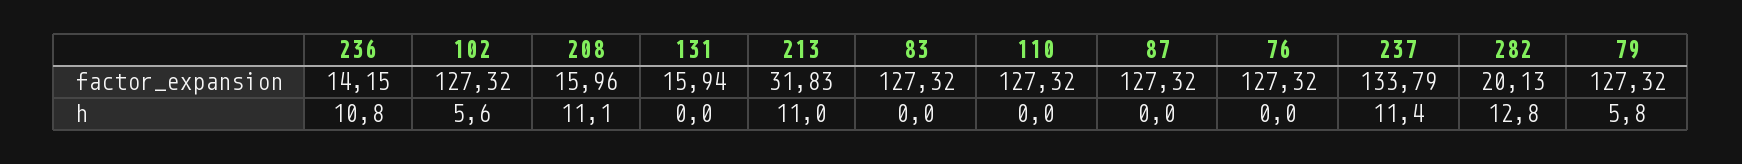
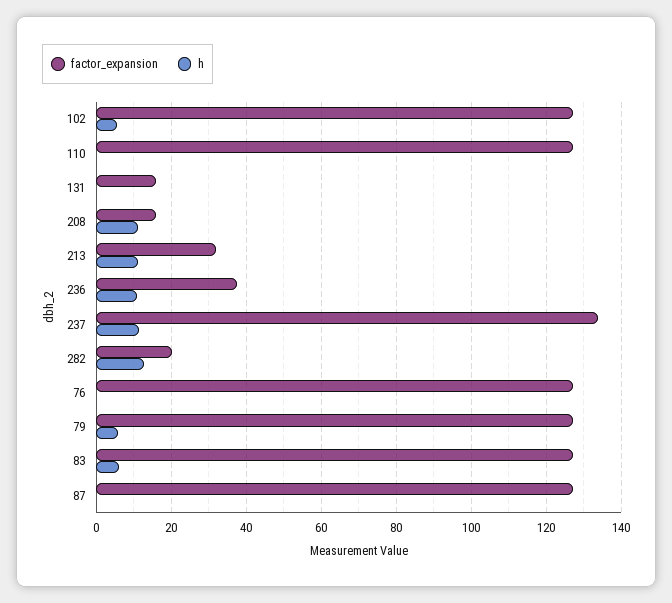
  {
    "factor_expansion": {
-     "236": 14.15,
+     "236": 38,
      "102": 127.32,
      "208": 15.96,
      "131": 15.94,
      "213": 31.83,
      "83": 127.32,
      "110": 127.32,
      "87": 127.32,
      "76": 127.32,
      "237": 133.79,
      "282": 20.13,
      "79": 127.32
    },
    "h": {
      "236": 10.8,
      "102": 5.6,
      "208": 11.1,
      "131": 0,
      "213": 11,
-     "83": 0,
+     "83": 6,
      "110": 0,
      "87": 0,
      "76": 0,
      "237": 11.4,
      "282": 12.8,
      "79": 5.8
    }
  }

